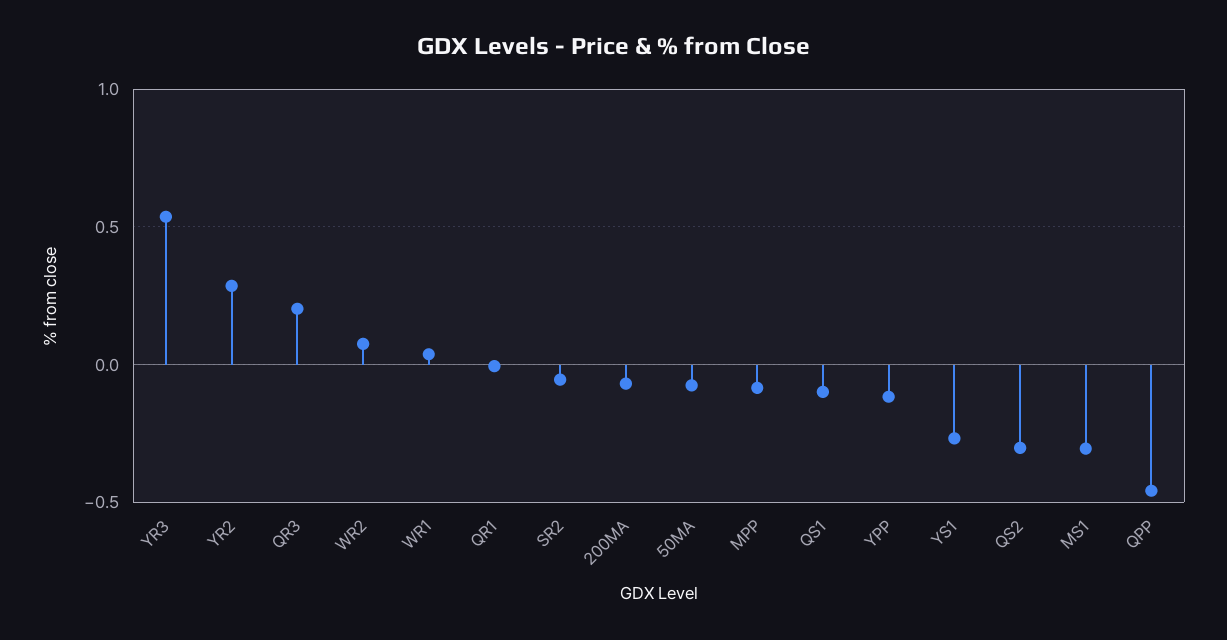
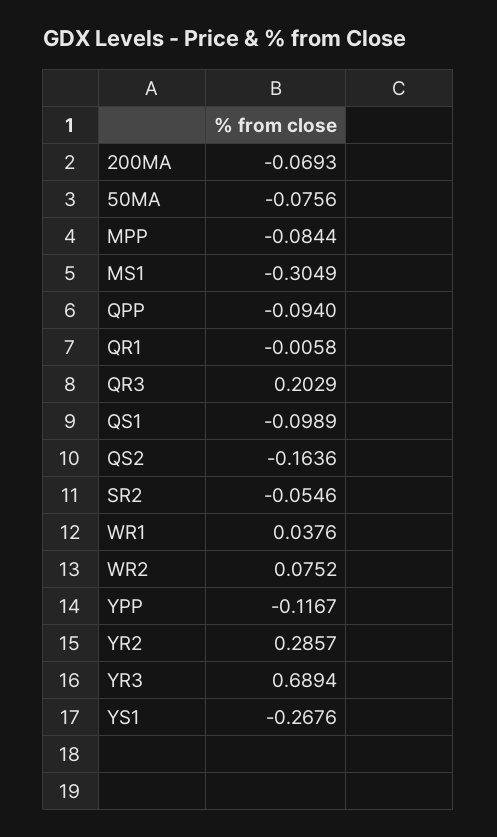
  {
-   "YR3": 0.55,
+   "YR3": 0.6894,
    "YR2": 0.2857,
    "QR3": 0.2029,
    "WR2": 0.0752,
    "WR1": 0.0376,
    "QR1": -0.0058,
    "SR2": -0.0546,
    "200MA": -0.0693,
    "50MA": -0.0756,
    "MPP": -0.0844,
    "QS1": -0.0989,
    "YPP": -0.1167,
    "YS1": -0.2676,
-   "QS2": -0.3,
+   "QS2": -0.1636,
    "MS1": -0.3049,
-   "QPP": -0.45
+   "QPP": -0.094
  }

